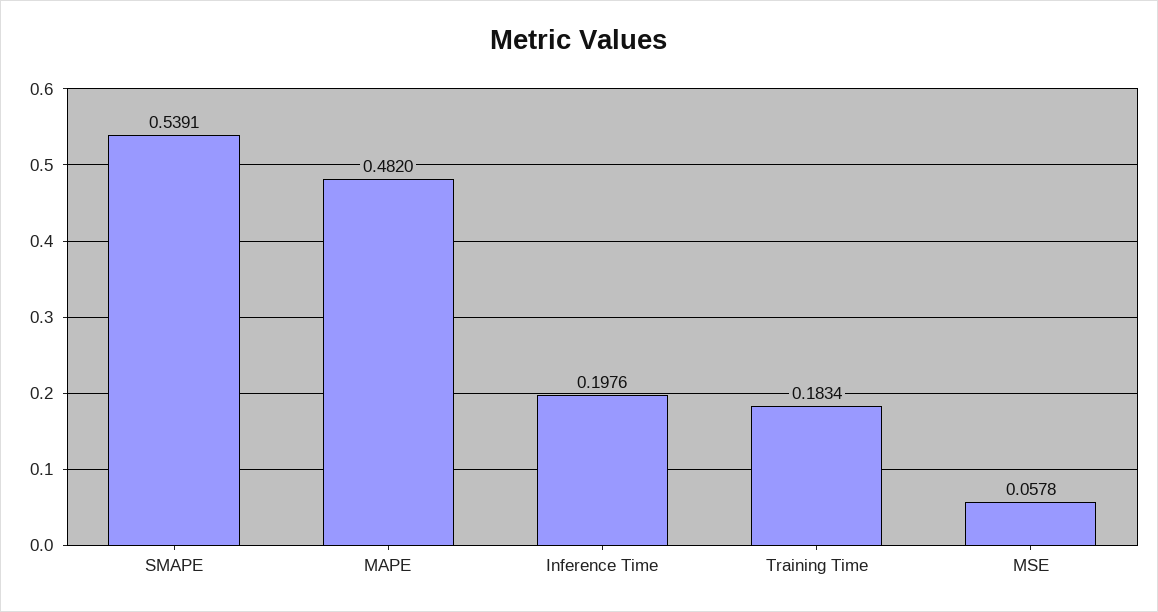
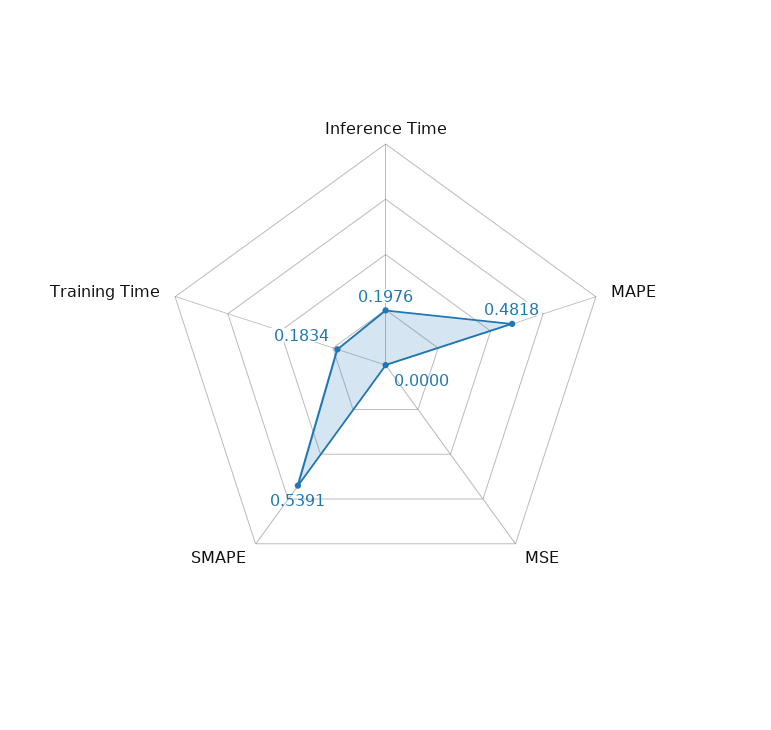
  {
    "SMAPE": 0.5391,
-   "MAPE": 0.482,
+   "MAPE": 0.4818,
    "Inference Time": 0.1976,
    "Training Time": 0.1834,
-   "MSE": 0.0578
+   "MSE": 0
  }

